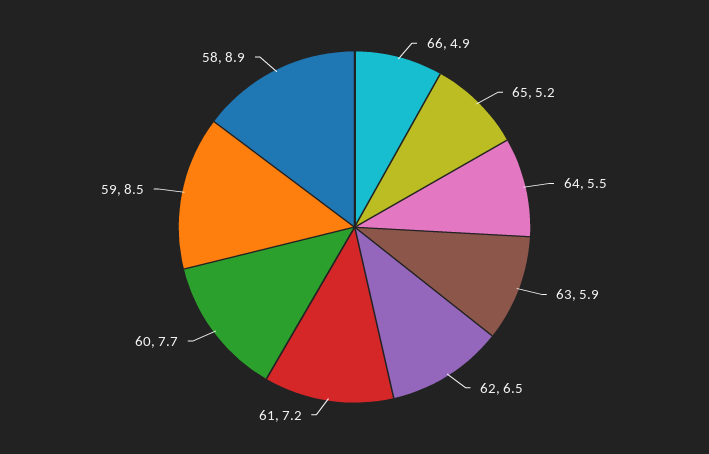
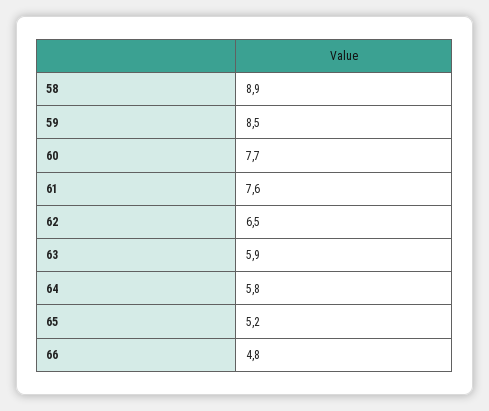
  {
-   "66": 4.9,
+   "66": 4.8,
    "65": 5.2,
-   "64": 5.5,
+   "64": 5.8,
    "63": 5.9,
    "62": 6.5,
-   "61": 7.2,
+   "61": 7.6,
    "60": 7.7,
    "59": 8.5,
    "58": 8.9
  }

